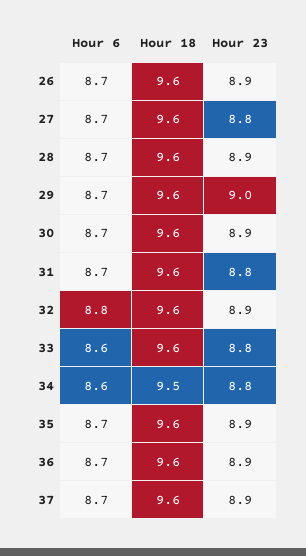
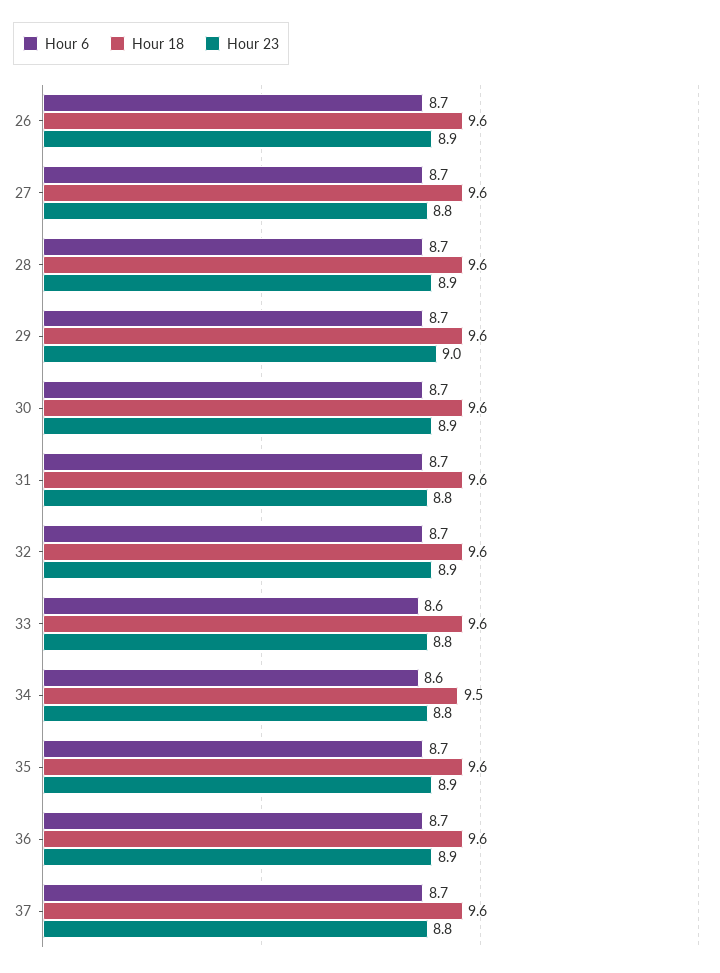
  {
    "Hour 6": {
      "26": 8.7,
      "27": 8.7,
      "28": 8.7,
      "29": 8.7,
      "30": 8.7,
      "31": 8.7,
-     "32": 8.8,
+     "32": 8.7,
      "33": 8.6,
      "34": 8.6,
      "35": 8.7,
      "36": 8.7,
      "37": 8.7
    },
    "Hour 18": {
      "26": 9.6,
      "27": 9.6,
      "28": 9.6,
      "29": 9.6,
      "30": 9.6,
      "31": 9.6,
      "32": 9.6,
      "33": 9.6,
      "34": 9.5,
      "35": 9.6,
      "36": 9.6,
      "37": 9.6
    },
    "Hour 23": {
      "26": 8.9,
      "27": 8.8,
      "28": 8.9,
      "29": 9,
      "30": 8.9,
      "31": 8.8,
      "32": 8.9,
      "33": 8.8,
      "34": 8.8,
      "35": 8.9,
      "36": 8.9,
-     "37": 8.9
+     "37": 8.8
    }
  }

